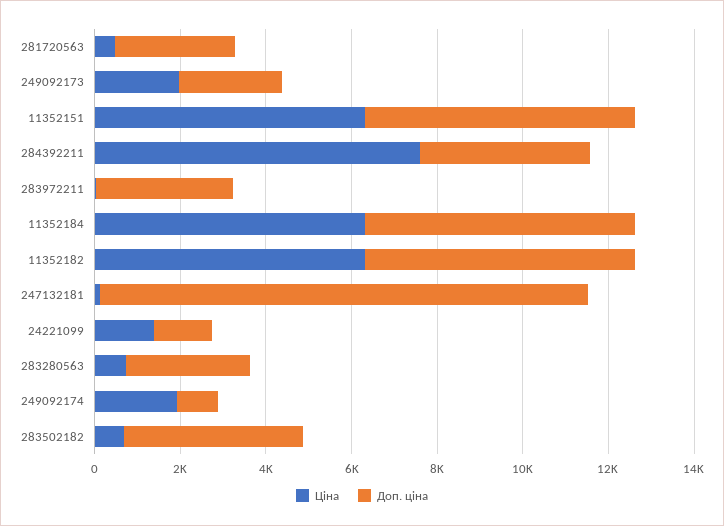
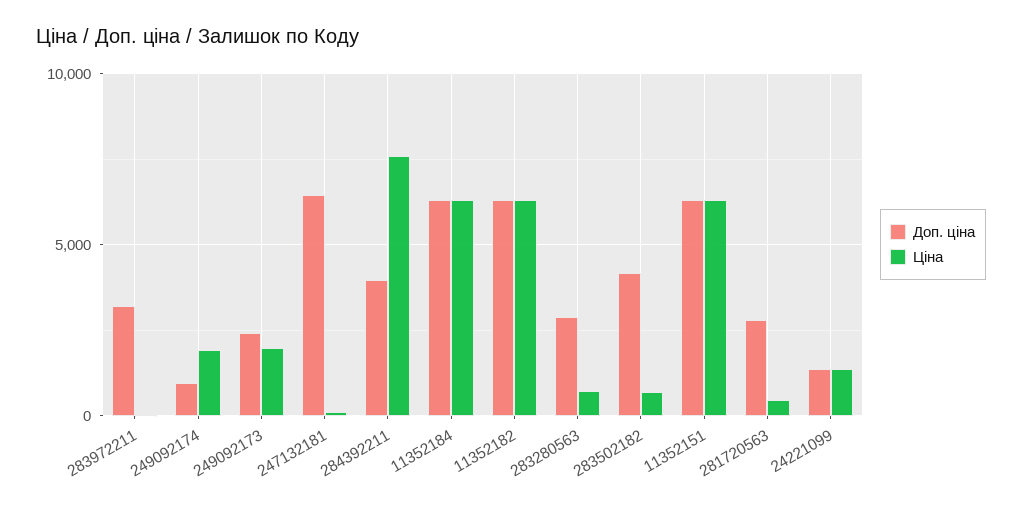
  {
    "Ціна": {
      "281720563": 500,
      "249092173": 2000,
      "11352151": 6500,
      "284392211": 7500,
      "283972211": 0,
      "11352184": 6500,
      "11352182": 6500,
      "247132181": 0,
      "24221099": 1500,
      "283280563": 500,
      "249092174": 2000,
      "283502182": 500
    },
    "Доп. ціна": {
      "281720563": 3000,
      "249092173": 2500,
      "11352151": 6500,
      "284392211": 4000,
      "283972211": 3000,
      "11352184": 6500,
      "11352182": 6500,
-     "247132181": 11500,
+     "247132181": 6500,
      "24221099": 1500,
      "283280563": 3000,
      "249092174": 1000,
      "283502182": 4000
    }
  }

